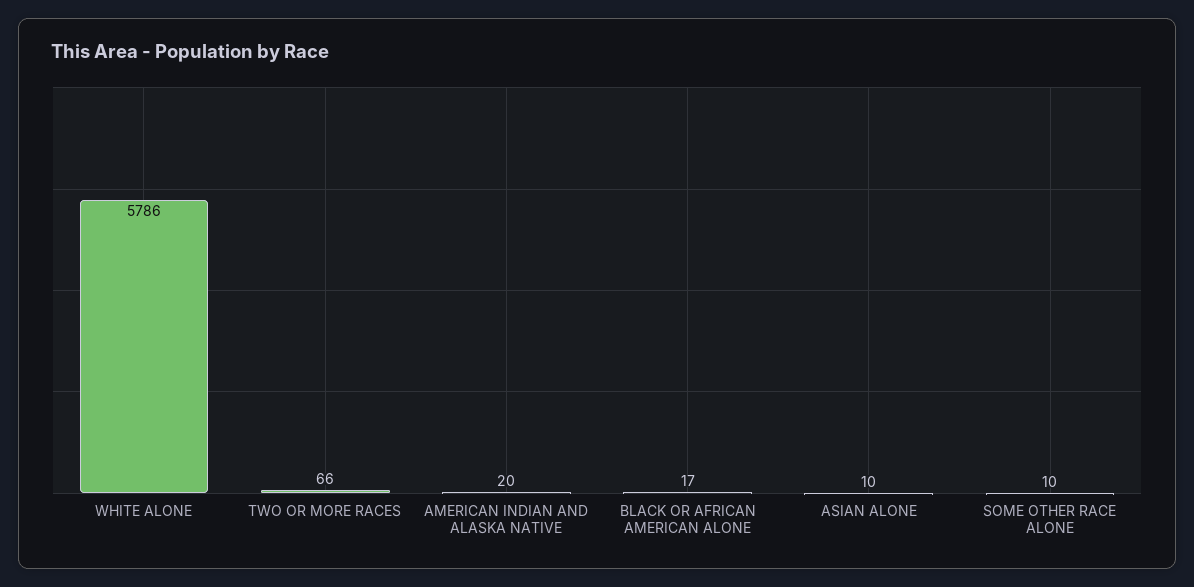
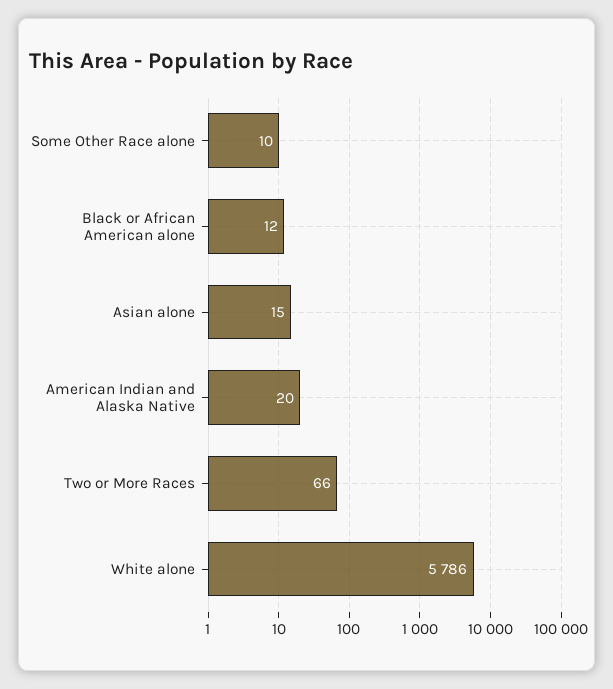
  {
    "WHITE ALONE": 5786,
    "TWO OR MORE RACES": 66,
    "AMERICAN INDIAN AND ALASKA NATIVE": 20,
-   "BLACK OR AFRICAN AMERICAN ALONE": 17,
+   "BLACK OR AFRICAN AMERICAN ALONE": 12,
-   "ASIAN ALONE": 10,
+   "ASIAN ALONE": 15,
    "SOME OTHER RACE ALONE": 10
  }

